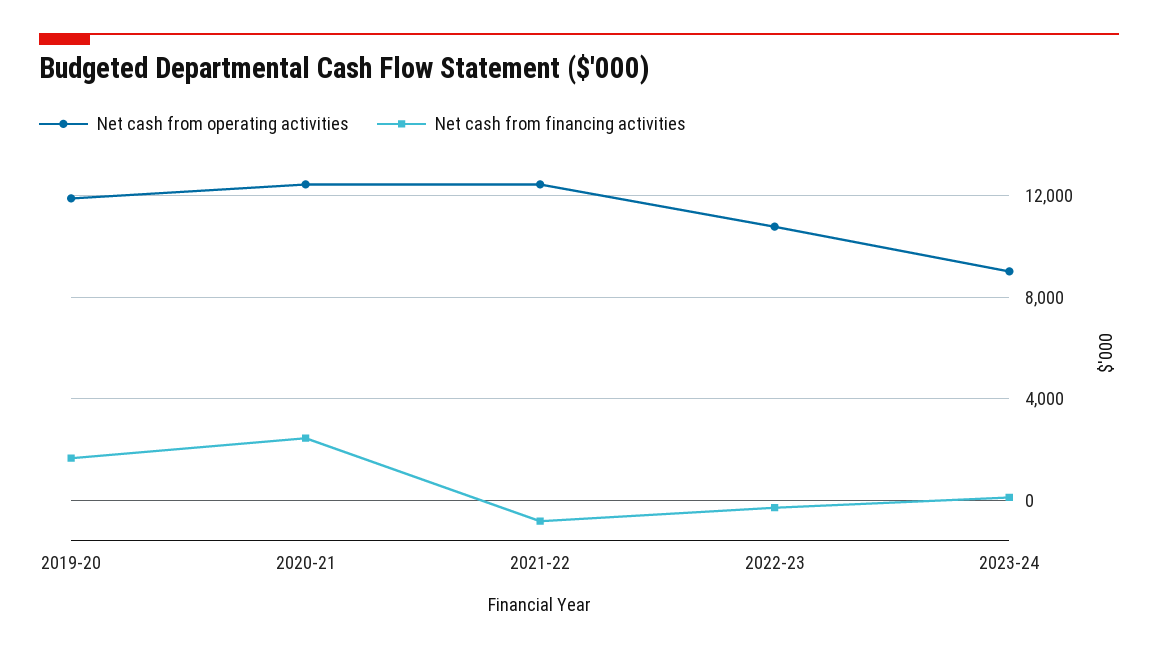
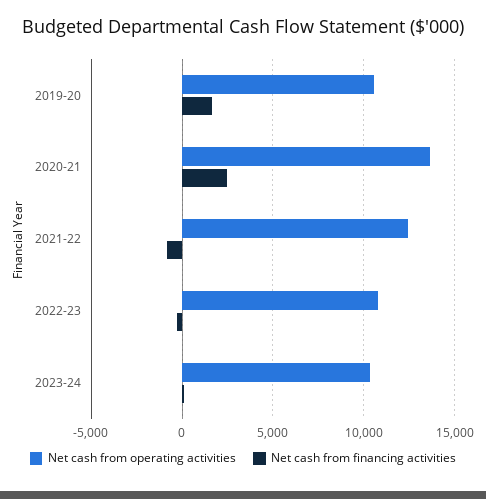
  {
    "Net cash from operating activities": {
-     "2019-20": 12000,
+     "2019-20": 10500,
-     "2020-21": 12500,
+     "2020-21": 13500,
      "2021-22": 12500,
      "2022-23": 11000,
-     "2023-24": 9000
+     "2023-24": 10500
    },
    "Net cash from financing activities": {
      "2019-20": 1500,
      "2020-21": 2500,
      "2021-22": -1000,
      "2022-23": -500,
      "2023-24": 0
    }
  }

